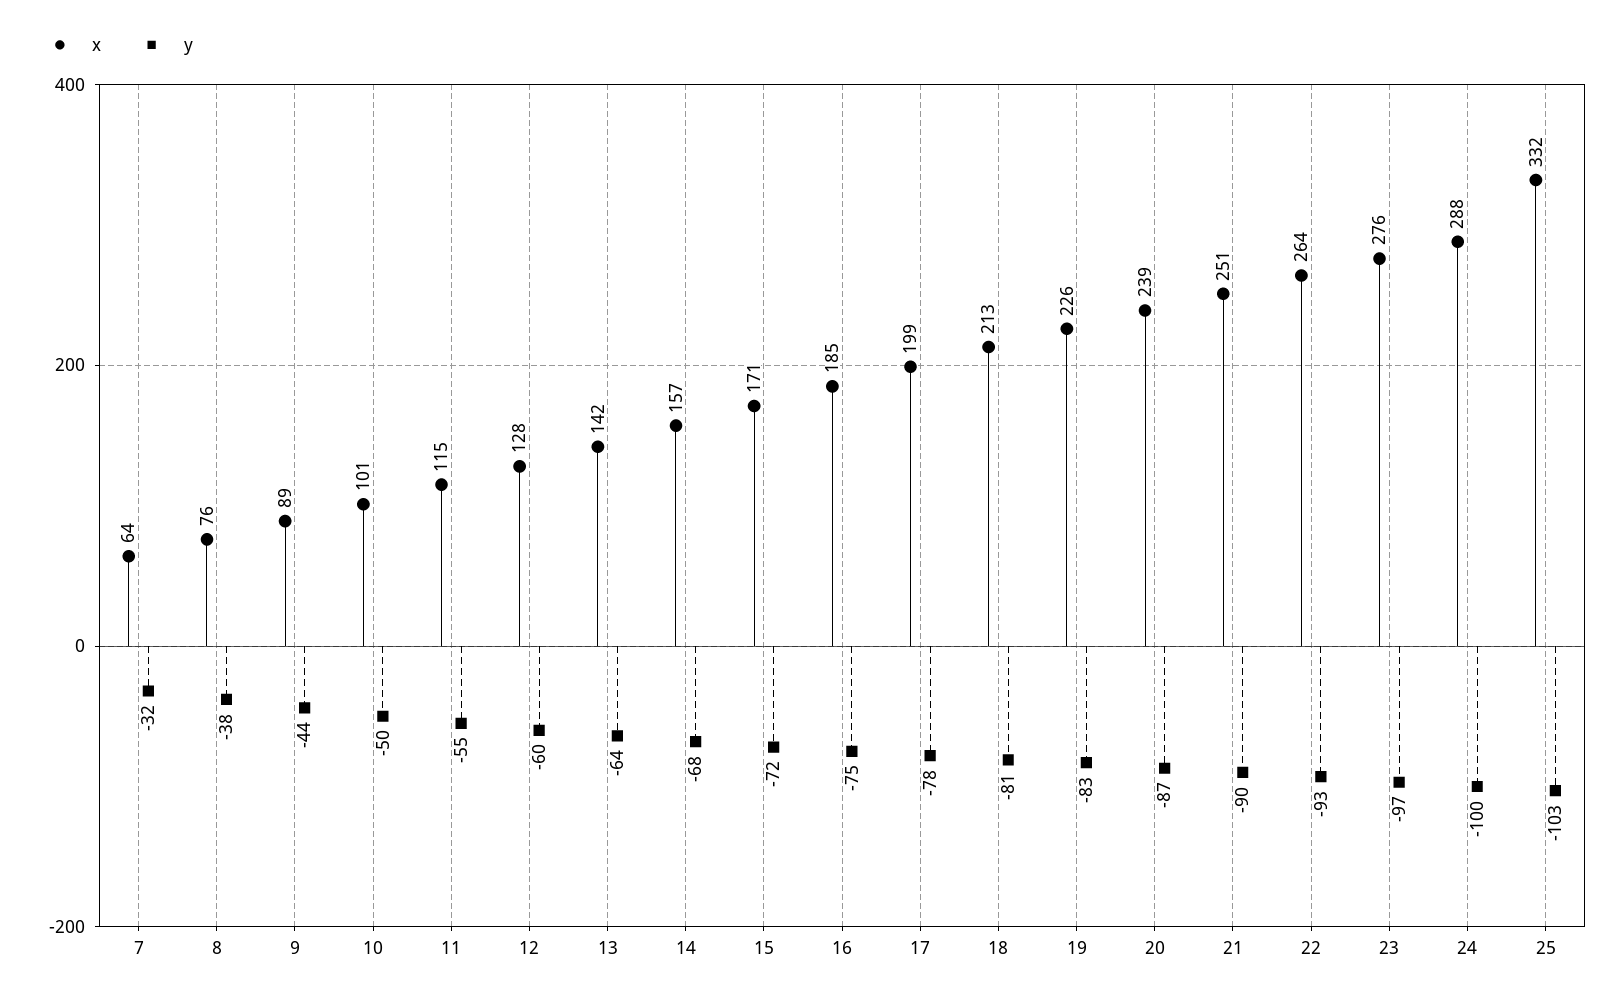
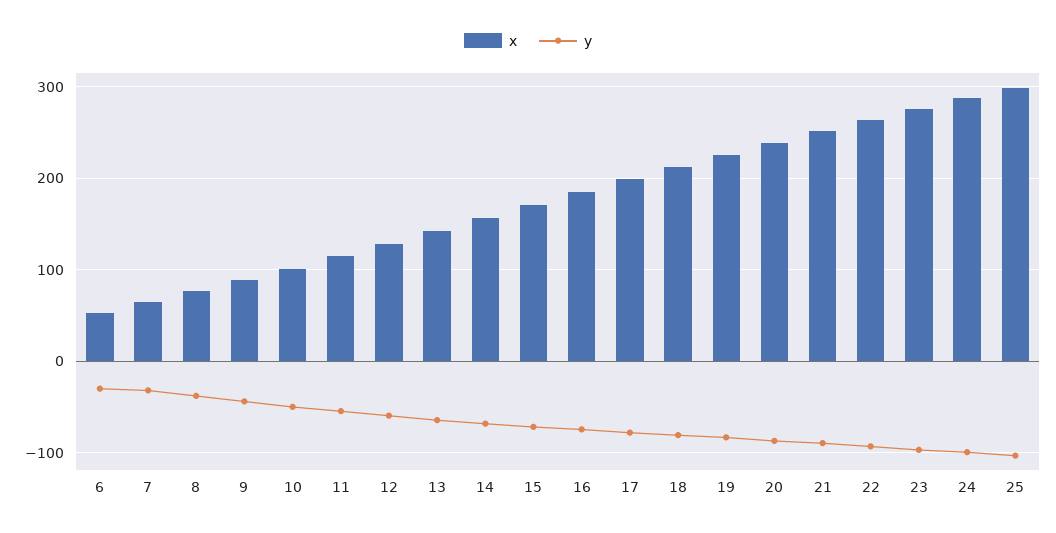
  {
    "x": {
      "7": 64,
      "8": 76,
      "9": 89,
      "10": 101,
      "11": 115,
      "12": 128,
      "13": 142,
      "14": 157,
      "15": 171,
      "16": 185,
      "17": 199,
      "18": 213,
      "19": 226,
      "20": 239,
      "21": 251,
      "22": 264,
      "23": 276,
      "24": 288,
-     "25": 332
+     "25": 300,
+     "6": 50
    },
    "y": {
      "7": -32,
      "8": -38,
      "9": -44,
      "10": -50,
      "11": -55,
      "12": -60,
      "13": -64,
      "14": -68,
      "15": -72,
      "16": -75,
      "17": -78,
      "18": -81,
      "19": -83,
      "20": -87,
      "21": -90,
      "22": -93,
      "23": -97,
      "24": -100,
-     "25": -103
+     "25": -103,
+     "6": -30
    }
  }

